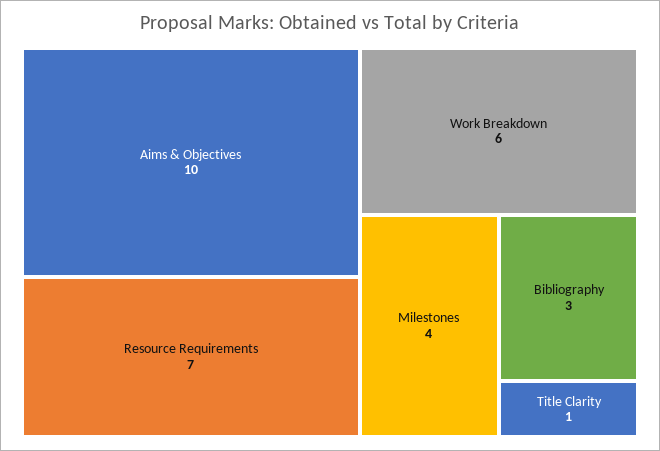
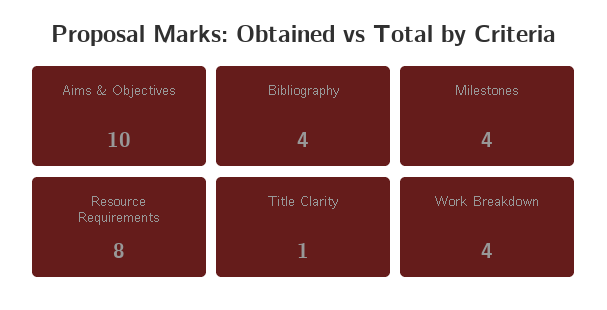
  {
    "Aims & Objectives": 10,
-   "Resource Requirements": 7,
+   "Resource Requirements": 8,
-   "Work Breakdown": 6,
+   "Work Breakdown": 4,
    "Milestones": 4,
-   "Bibliography": 3,
+   "Bibliography": 4,
    "Title Clarity": 1
  }

